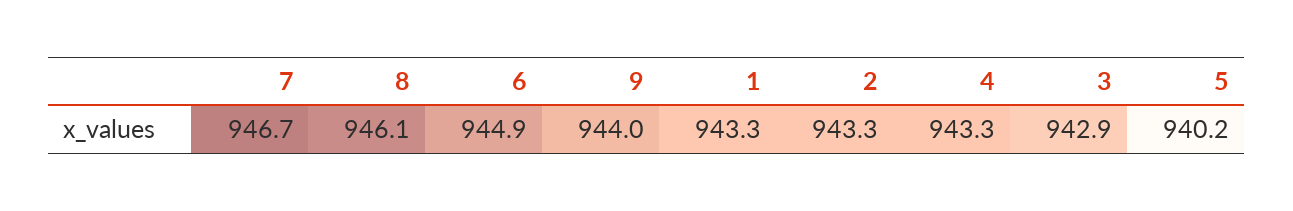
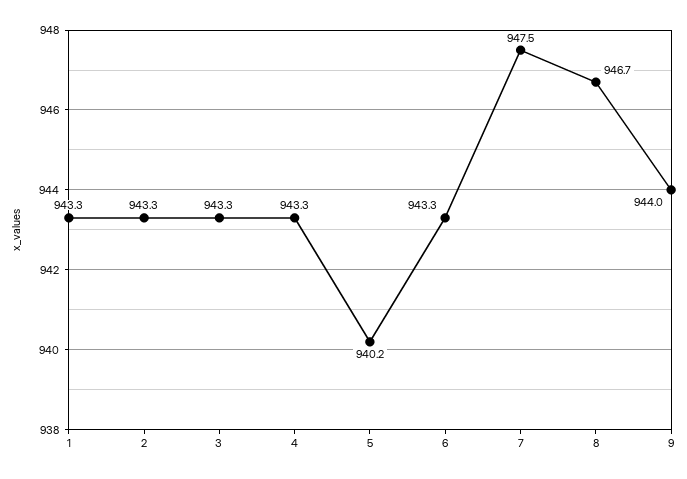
  {
-   "7": 946.7,
+   "7": 947.5,
-   "8": 946.1,
+   "8": 946.7,
-   "6": 944.9,
+   "6": 943.3,
    "9": 944,
    "1": 943.3,
    "2": 943.3,
    "4": 943.3,
-   "3": 942.9,
+   "3": 943.3,
    "5": 940.2
  }

